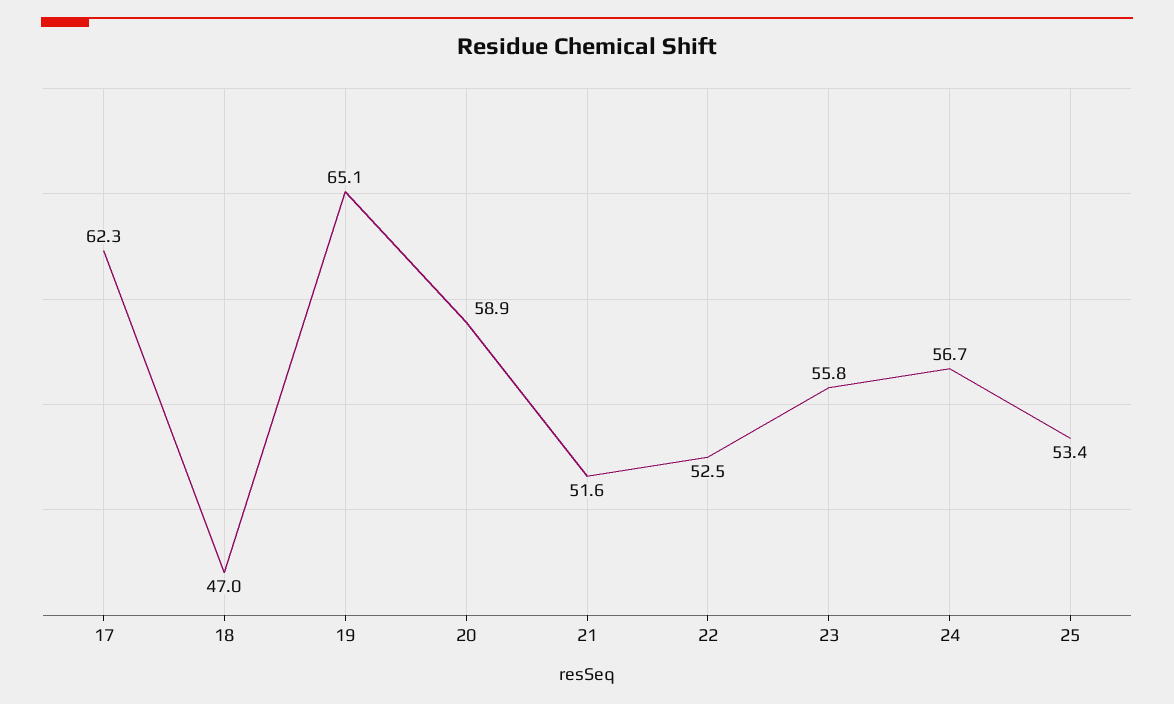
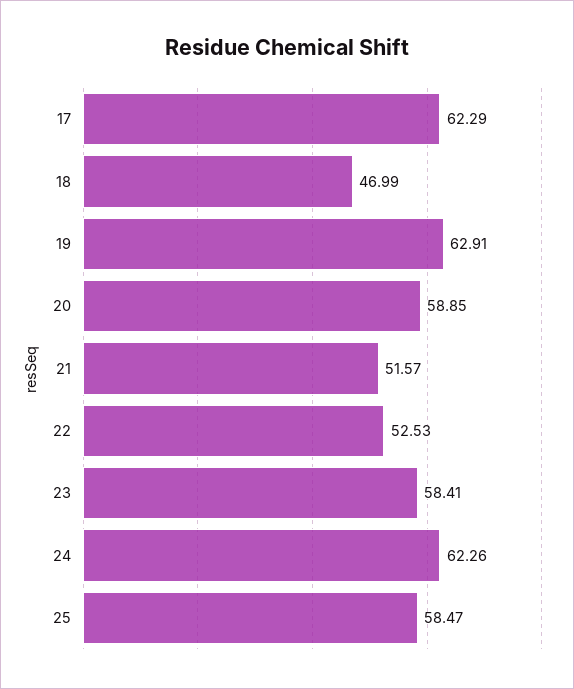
  {
    "17": 62.29,
    "18": 46.99,
-   "19": 65.1,
+   "19": 62.91,
    "20": 58.85,
    "21": 51.57,
    "22": 52.53,
-   "23": 55.8,
+   "23": 58.41,
-   "24": 56.7,
+   "24": 62.26,
-   "25": 53.4
+   "25": 58.47
  }

